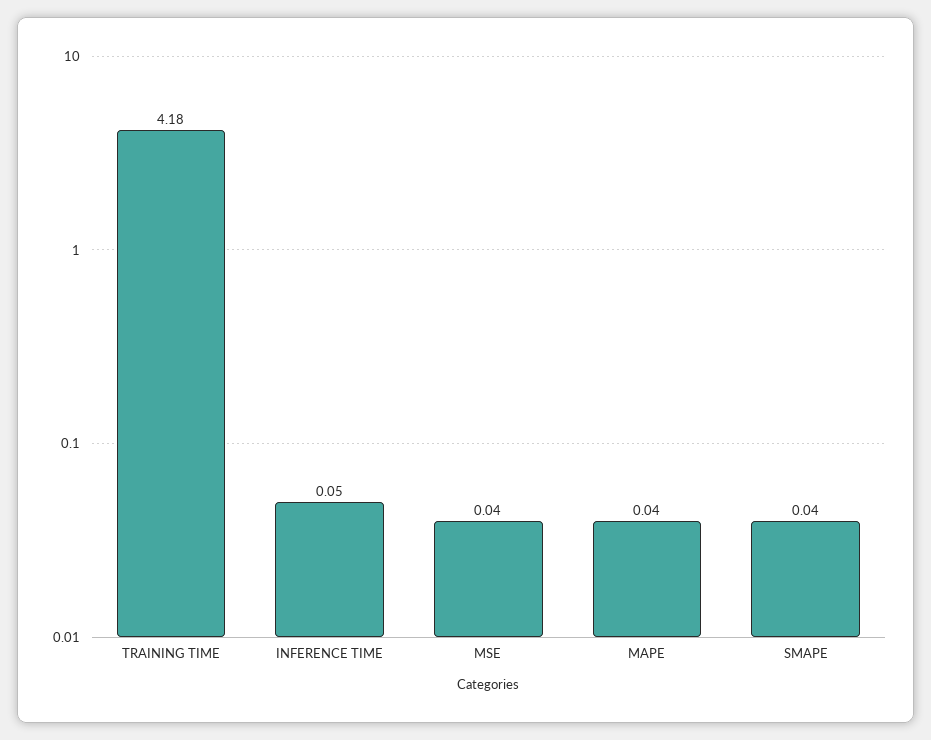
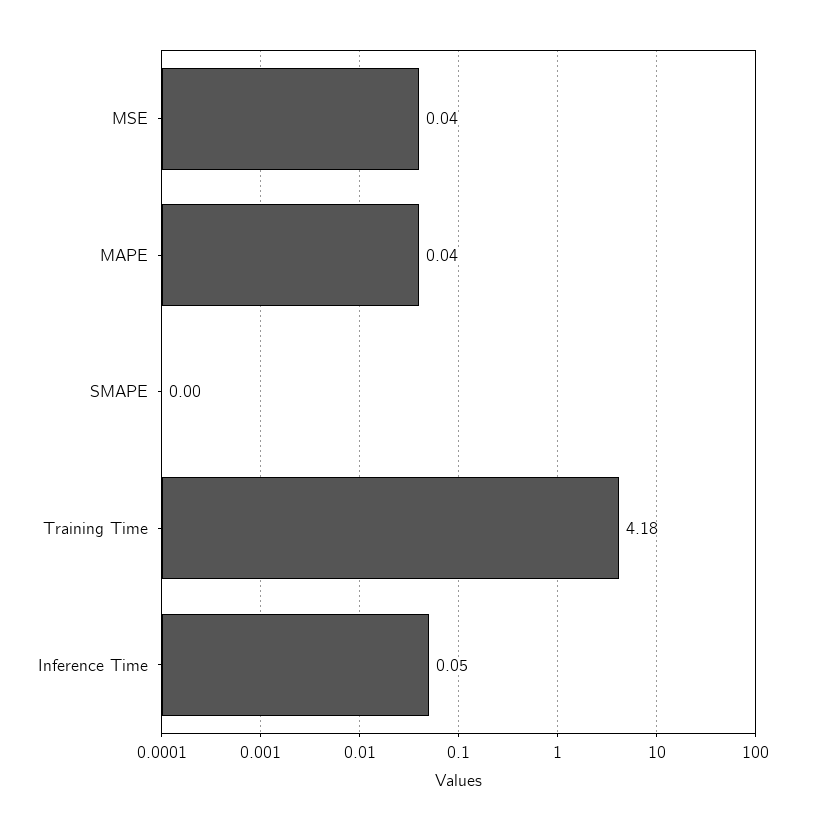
  {
    "TRAINING TIME": 4.18,
    "INFERENCE TIME": 0.05,
    "MSE": 0.04,
    "MAPE": 0.04,
-   "SMAPE": 0.04
+   "SMAPE": 0
  }

